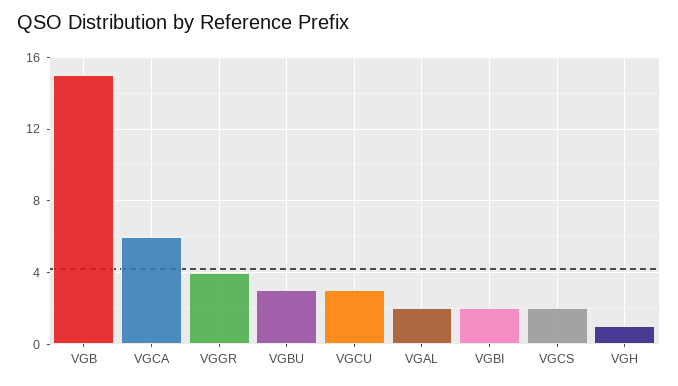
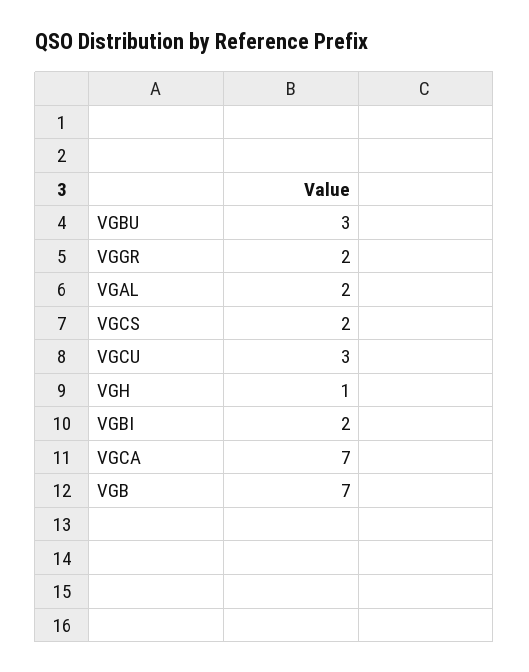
  {
-   "VGB": 15,
+   "VGB": 7,
-   "VGCA": 6,
+   "VGCA": 7,
-   "VGGR": 4,
+   "VGGR": 2,
    "VGBU": 3,
    "VGCU": 3,
    "VGAL": 2,
    "VGBI": 2,
    "VGCS": 2,
    "VGH": 1
  }

